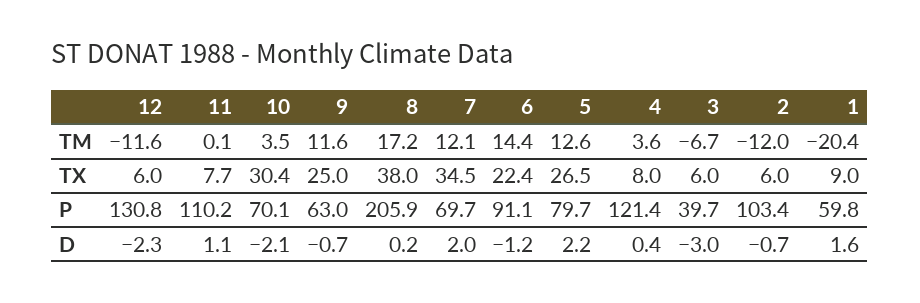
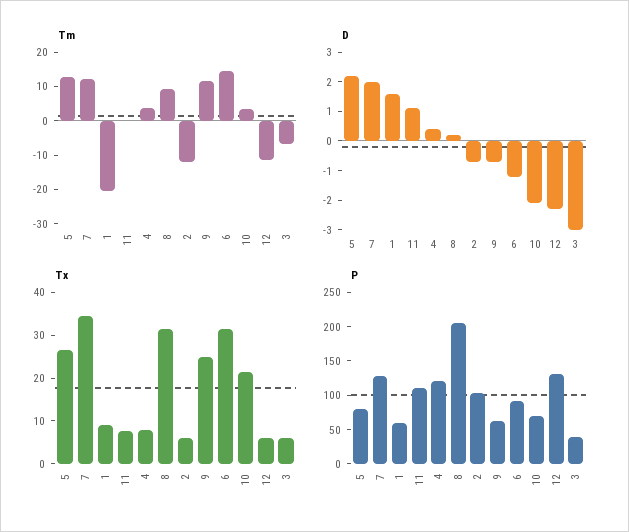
  {
    "TM": {
      "12": -11.6,
      "11": 0.1,
      "10": 3.5,
      "9": 11.6,
-     "8": 17.2,
+     "8": 10,
      "7": 12.1,
      "6": 14.4,
      "5": 12.6,
      "4": 3.6,
      "3": -6.7,
      "2": -12,
      "1": -20.4
    },
    "TX": {
      "12": 6,
      "11": 7.7,
-     "10": 30.4,
+     "10": 22,
      "9": 25,
-     "8": 38,
+     "8": 32,
      "7": 34.5,
-     "6": 22.4,
+     "6": 32,
      "5": 26.5,
      "4": 8,
      "3": 6,
      "2": 6,
      "1": 9
    },
    "P": {
      "12": 130.8,
      "11": 110.2,
      "10": 70.1,
      "9": 63,
      "8": 205.9,
-     "7": 69.7,
+     "7": 125,
      "6": 91.1,
      "5": 79.7,
      "4": 121.4,
      "3": 39.7,
      "2": 103.4,
      "1": 59.8
    },
    "D": {
      "12": -2.3,
      "11": 1.1,
      "10": -2.1,
      "9": -0.7,
      "8": 0.2,
      "7": 2,
      "6": -1.2,
      "5": 2.2,
      "4": 0.4,
      "3": -3,
      "2": -0.7,
      "1": 1.6
    }
  }

